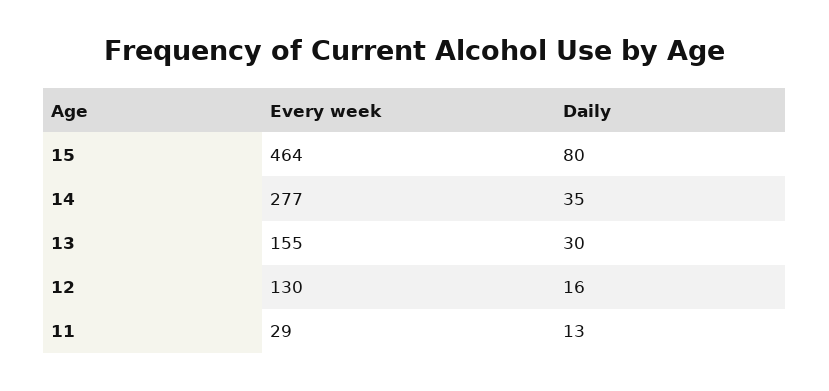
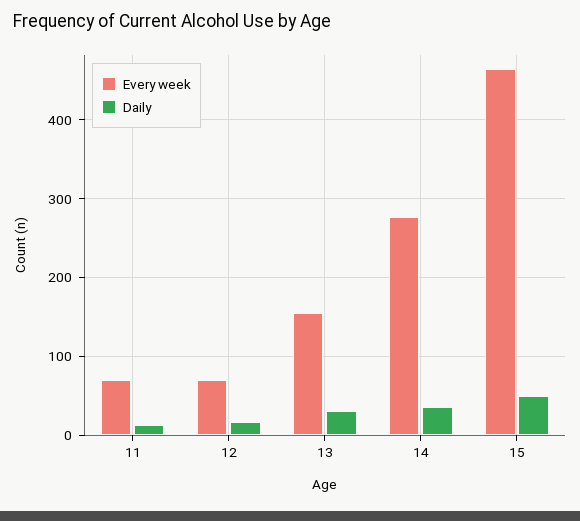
  {
    "Every week": {
      "15": 464,
      "14": 277,
      "13": 155,
-     "12": 130,
+     "12": 70,
-     "11": 29
+     "11": 70
    },
    "Daily": {
-     "15": 80,
+     "15": 50,
      "14": 35,
      "13": 30,
      "12": 16,
      "11": 13
    }
  }

